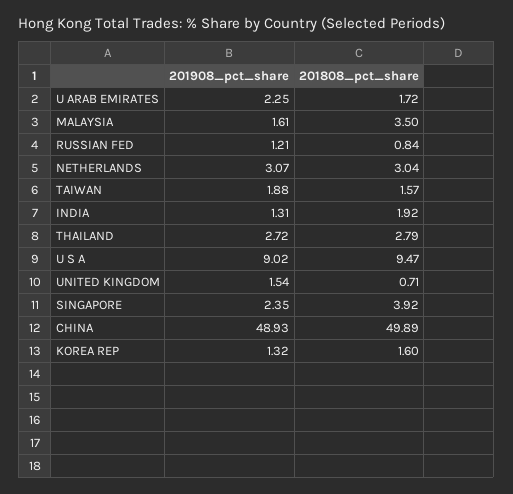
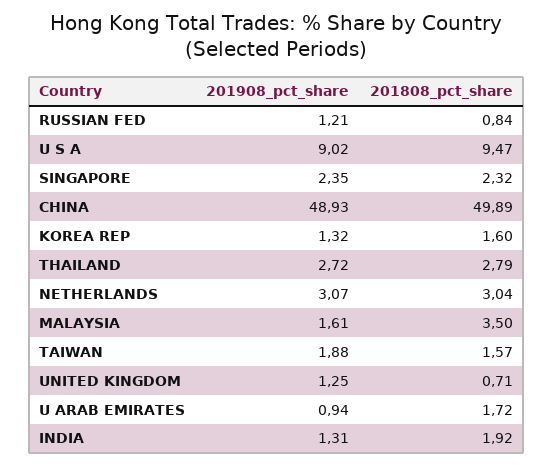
  {
    "201908_pct_share": {
-     "U ARAB EMIRATES": 2.25,
+     "U ARAB EMIRATES": 0.94,
      "MALAYSIA": 1.61,
      "RUSSIAN FED": 1.21,
      "NETHERLANDS": 3.07,
      "TAIWAN": 1.88,
      "INDIA": 1.31,
      "THAILAND": 2.72,
      "U S A": 9.02,
-     "UNITED KINGDOM": 1.54,
+     "UNITED KINGDOM": 1.25,
      "SINGAPORE": 2.35,
      "CHINA": 48.93,
      "KOREA REP": 1.32
    },
    "201808_pct_share": {
      "U ARAB EMIRATES": 1.72,
      "MALAYSIA": 3.5,
      "RUSSIAN FED": 0.84,
      "NETHERLANDS": 3.04,
      "TAIWAN": 1.57,
      "INDIA": 1.92,
      "THAILAND": 2.79,
      "U S A": 9.47,
      "UNITED KINGDOM": 0.71,
-     "SINGAPORE": 3.92,
+     "SINGAPORE": 2.32,
      "CHINA": 49.89,
      "KOREA REP": 1.6
    }
  }

